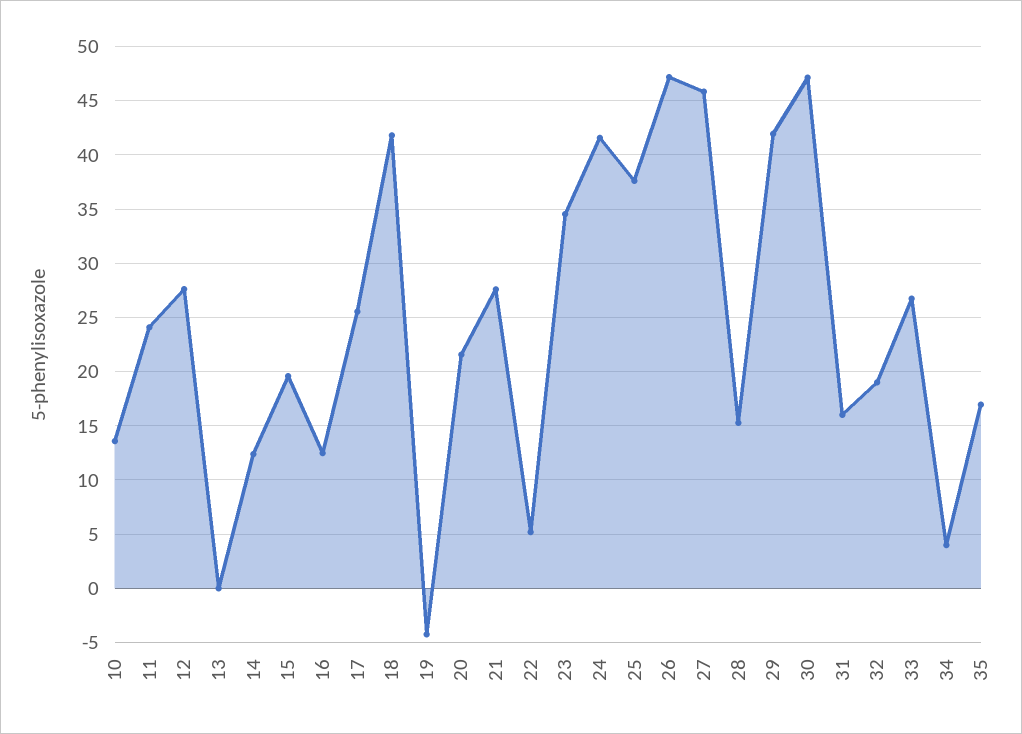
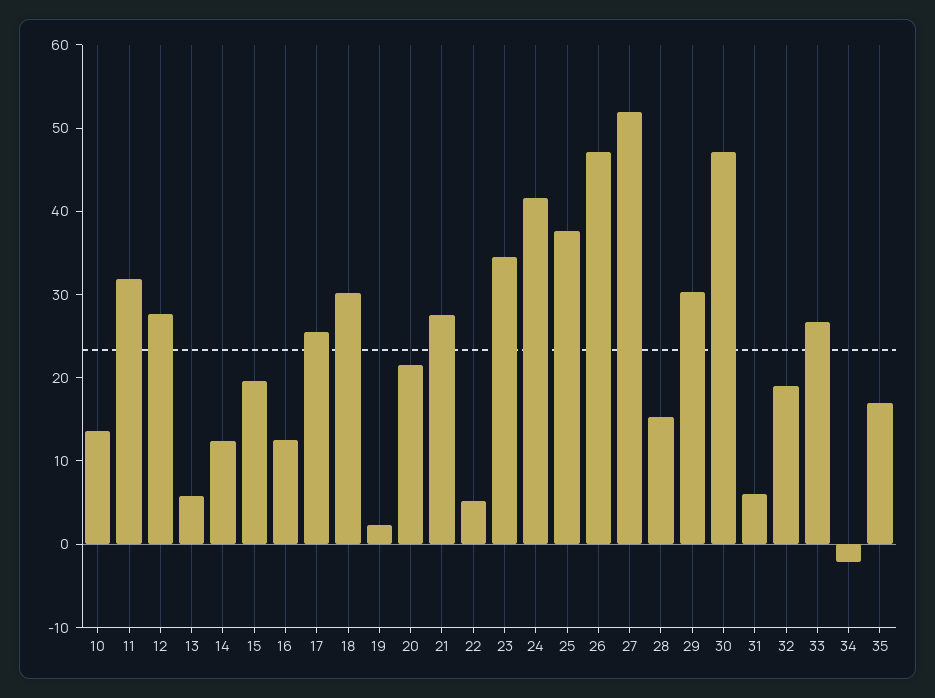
  {
    "10": 14,
-   "11": 24,
+   "11": 32,
    "12": 28,
-   "13": 0,
+   "13": 6,
    "14": 12,
    "15": 20,
    "16": 12,
    "17": 26,
-   "18": 42,
+   "18": 30,
-   "19": -4,
+   "19": 2,
    "20": 22,
    "21": 28,
    "22": 5,
    "23": 35,
    "24": 42,
    "25": 38,
    "26": 47,
-   "27": 46,
+   "27": 52,
    "28": 15,
-   "29": 42,
+   "29": 30,
    "30": 47,
-   "31": 16,
+   "31": 6,
    "32": 19,
    "33": 27,
-   "34": 4,
+   "34": -2,
    "35": 17
  }

